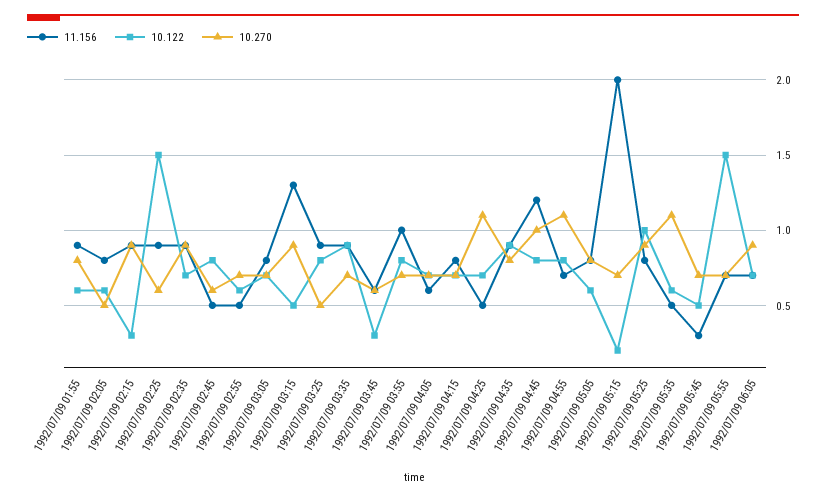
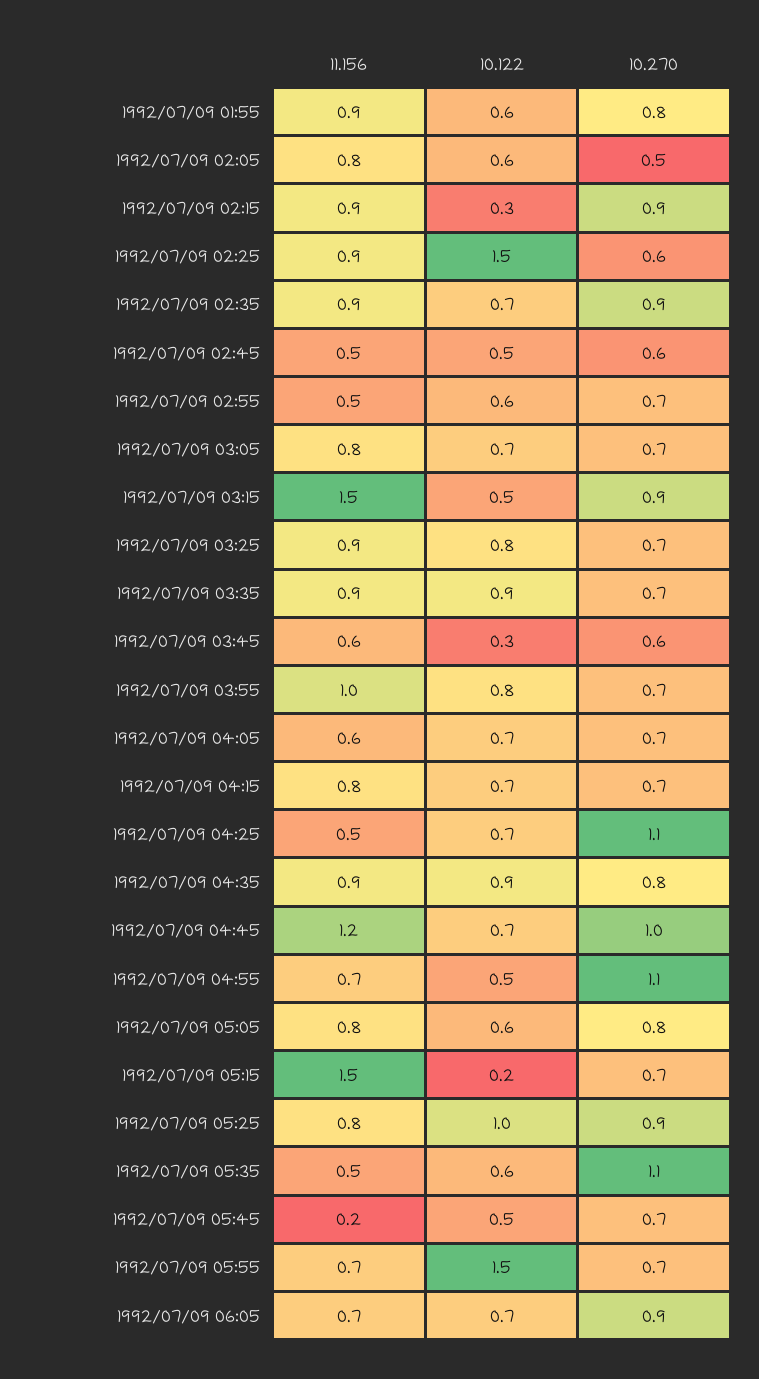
  {
    "11.156": {
      "1992/07/09 01:55": 0.9,
      "1992/07/09 02:05": 0.8,
      "1992/07/09 02:15": 0.9,
      "1992/07/09 02:25": 0.9,
      "1992/07/09 02:35": 0.9,
      "1992/07/09 02:45": 0.5,
      "1992/07/09 02:55": 0.5,
      "1992/07/09 03:05": 0.8,
-     "1992/07/09 03:15": 1.3,
+     "1992/07/09 03:15": 1.5,
      "1992/07/09 03:25": 0.9,
      "1992/07/09 03:35": 0.9,
      "1992/07/09 03:45": 0.6,
      "1992/07/09 03:55": 1,
      "1992/07/09 04:05": 0.6,
      "1992/07/09 04:15": 0.8,
      "1992/07/09 04:25": 0.5,
      "1992/07/09 04:35": 0.9,
      "1992/07/09 04:45": 1.2,
      "1992/07/09 04:55": 0.7,
      "1992/07/09 05:05": 0.8,
-     "1992/07/09 05:15": 2,
+     "1992/07/09 05:15": 1.5,
      "1992/07/09 05:25": 0.8,
      "1992/07/09 05:35": 0.5,
-     "1992/07/09 05:45": 0.3,
+     "1992/07/09 05:45": 0.2,
      "1992/07/09 05:55": 0.7,
      "1992/07/09 06:05": 0.7
    },
    "10.122": {
      "1992/07/09 01:55": 0.6,
      "1992/07/09 02:05": 0.6,
      "1992/07/09 02:15": 0.3,
      "1992/07/09 02:25": 1.5,
      "1992/07/09 02:35": 0.7,
-     "1992/07/09 02:45": 0.8,
+     "1992/07/09 02:45": 0.5,
      "1992/07/09 02:55": 0.6,
      "1992/07/09 03:05": 0.7,
      "1992/07/09 03:15": 0.5,
      "1992/07/09 03:25": 0.8,
      "1992/07/09 03:35": 0.9,
      "1992/07/09 03:45": 0.3,
      "1992/07/09 03:55": 0.8,
      "1992/07/09 04:05": 0.7,
      "1992/07/09 04:15": 0.7,
      "1992/07/09 04:25": 0.7,
      "1992/07/09 04:35": 0.9,
-     "1992/07/09 04:45": 0.8,
+     "1992/07/09 04:45": 0.7,
-     "1992/07/09 04:55": 0.8,
+     "1992/07/09 04:55": 0.5,
      "1992/07/09 05:05": 0.6,
      "1992/07/09 05:15": 0.2,
      "1992/07/09 05:25": 1,
      "1992/07/09 05:35": 0.6,
      "1992/07/09 05:45": 0.5,
      "1992/07/09 05:55": 1.5,
      "1992/07/09 06:05": 0.7
    },
    "10.270": {
      "1992/07/09 01:55": 0.8,
      "1992/07/09 02:05": 0.5,
      "1992/07/09 02:15": 0.9,
      "1992/07/09 02:25": 0.6,
      "1992/07/09 02:35": 0.9,
      "1992/07/09 02:45": 0.6,
      "1992/07/09 02:55": 0.7,
      "1992/07/09 03:05": 0.7,
      "1992/07/09 03:15": 0.9,
-     "1992/07/09 03:25": 0.5,
+     "1992/07/09 03:25": 0.7,
      "1992/07/09 03:35": 0.7,
      "1992/07/09 03:45": 0.6,
      "1992/07/09 03:55": 0.7,
      "1992/07/09 04:05": 0.7,
      "1992/07/09 04:15": 0.7,
      "1992/07/09 04:25": 1.1,
      "1992/07/09 04:35": 0.8,
      "1992/07/09 04:45": 1,
      "1992/07/09 04:55": 1.1,
      "1992/07/09 05:05": 0.8,
      "1992/07/09 05:15": 0.7,
      "1992/07/09 05:25": 0.9,
      "1992/07/09 05:35": 1.1,
      "1992/07/09 05:45": 0.7,
      "1992/07/09 05:55": 0.7,
      "1992/07/09 06:05": 0.9
    }
  }

